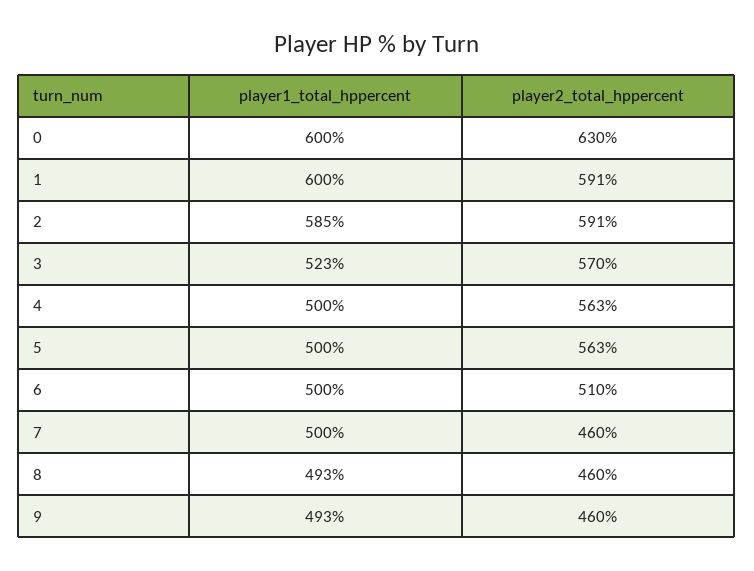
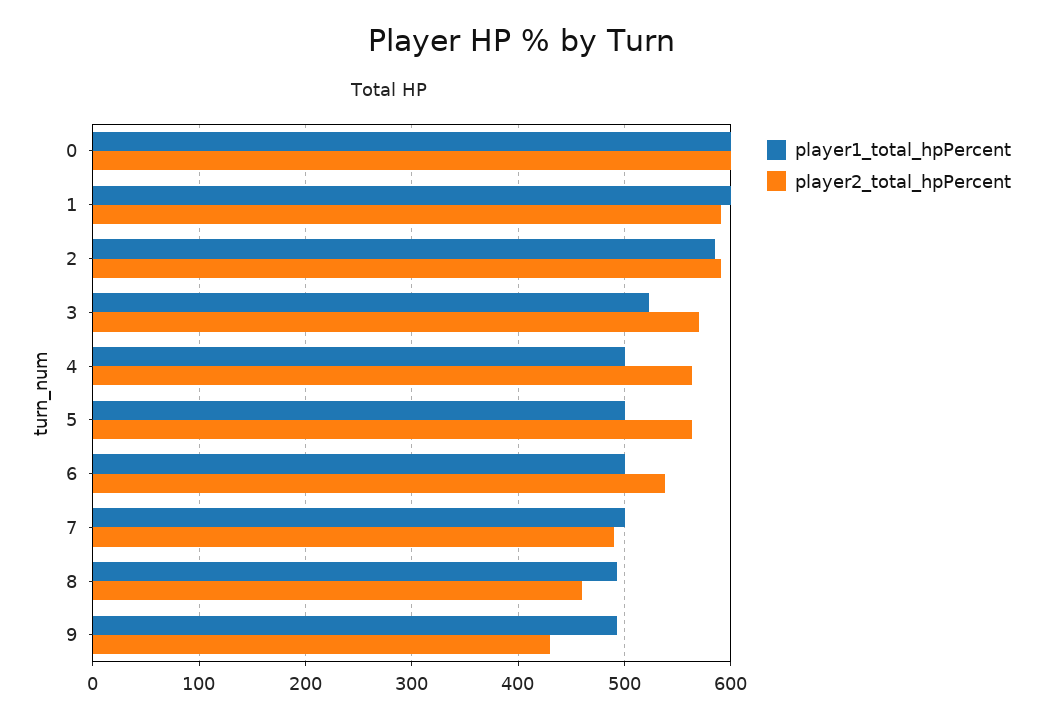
  {
    "player1_total_hppercent": {
      "0": 600,
      "1": 600,
      "2": 585,
      "3": 523,
      "4": 500,
      "5": 500,
      "6": 500,
      "7": 500,
      "8": 493,
      "9": 493
    },
    "player2_total_hppercent": {
-     "0": 630,
+     "0": 600,
      "1": 591,
      "2": 591,
      "3": 570,
      "4": 563,
      "5": 563,
-     "6": 510,
+     "6": 540,
-     "7": 460,
+     "7": 490,
      "8": 460,
-     "9": 460
+     "9": 430
    }
  }

